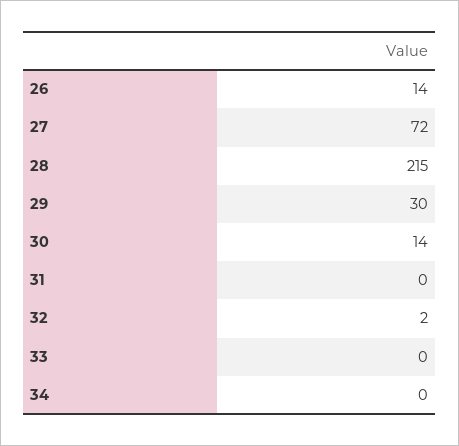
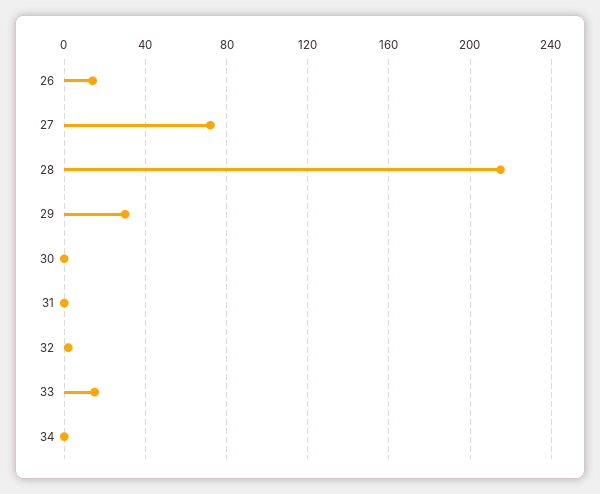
  {
    "26": 14,
    "27": 72,
    "28": 215,
    "29": 30,
-   "30": 14,
+   "30": 0,
    "31": 0,
    "32": 2,
-   "33": 0,
+   "33": 15,
    "34": 0
  }

